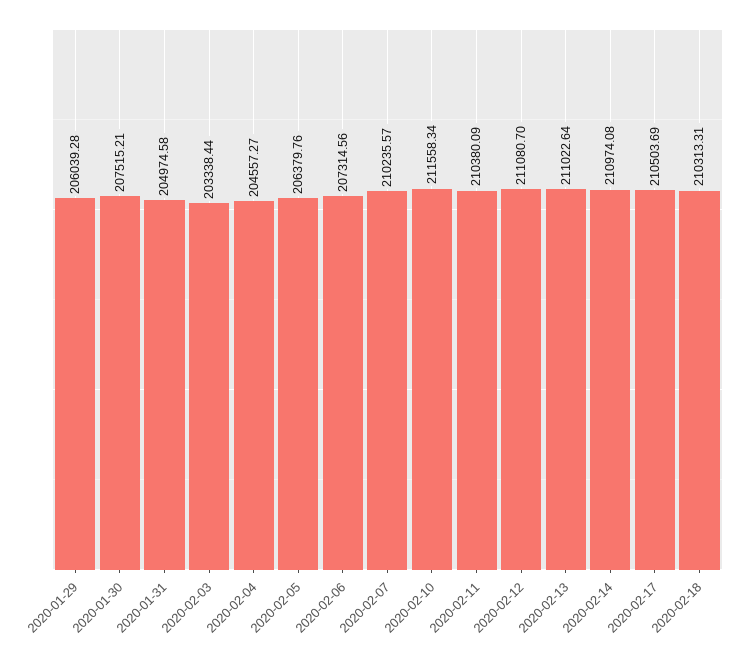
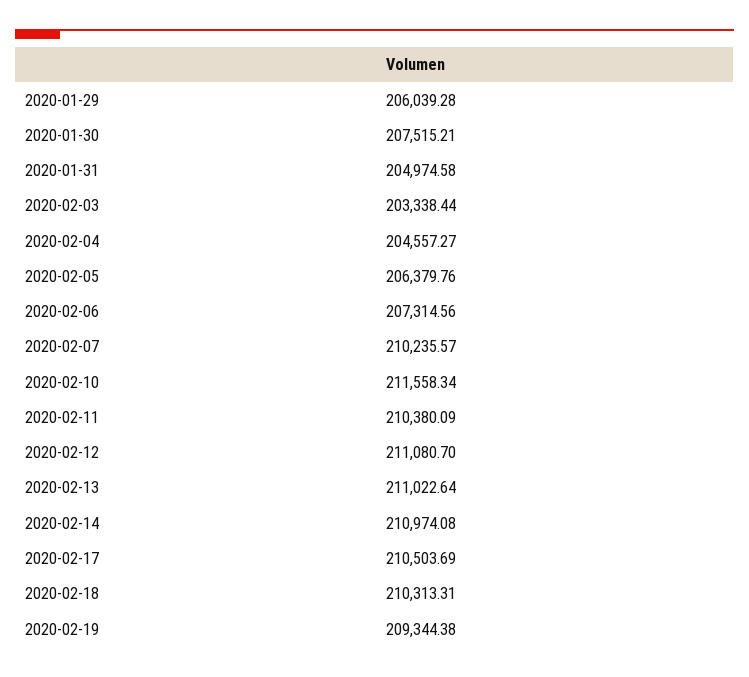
  {
    "2020-01-29": 206039.28,
    "2020-01-30": 207515.21,
    "2020-01-31": 204974.58,
    "2020-02-03": 203338.44,
    "2020-02-04": 204557.27,
    "2020-02-05": 206379.76,
    "2020-02-06": 207314.56,
    "2020-02-07": 210235.57,
    "2020-02-10": 211558.34,
    "2020-02-11": 210380.09,
    "2020-02-12": 211080.7,
    "2020-02-13": 211022.64,
    "2020-02-14": 210974.08,
    "2020-02-17": 210503.69,
-   "2020-02-18": 210313.31
+   "2020-02-18": 210313.31,
+   "2020-02-19": 209344.38
  }

